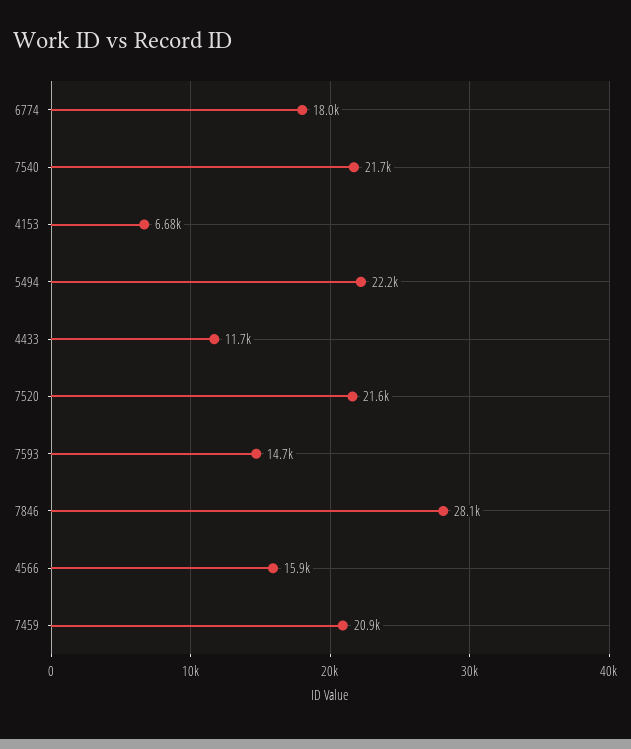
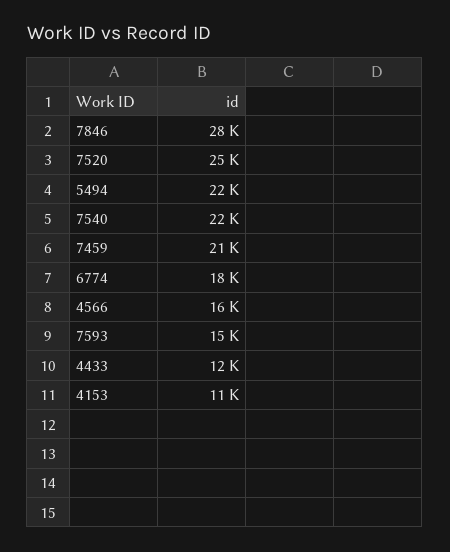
  {
    "6774": 18000,
    "7540": 21700,
-   "4153": 6680,
+   "4153": 11000,
    "5494": 22200,
    "4433": 11700,
-   "7520": 21600,
+   "7520": 25000,
    "7593": 14700,
    "7846": 28100,
    "4566": 15900,
    "7459": 20900
  }

